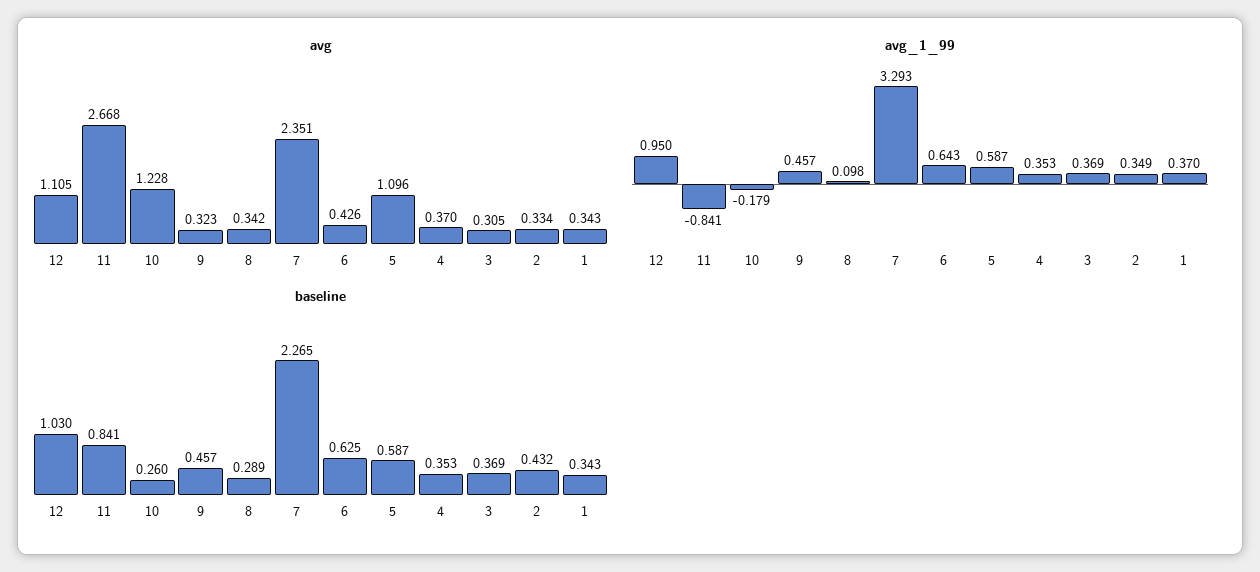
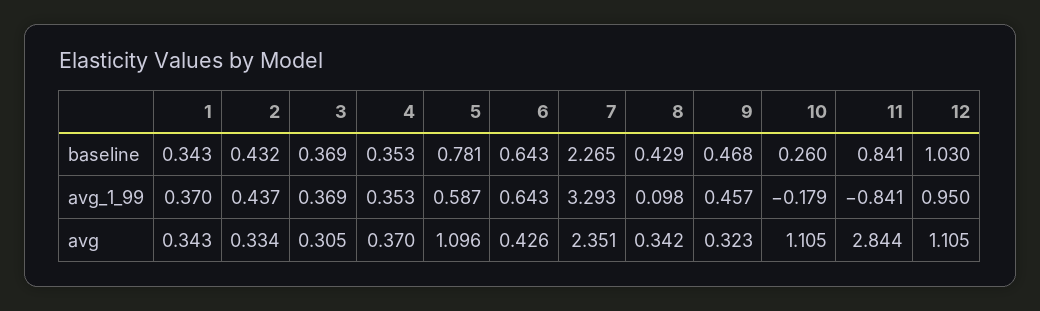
  {
    "avg": {
      "12": 1.105,
-     "11": 2.668,
+     "11": 2.844,
-     "10": 1.228,
+     "10": 1.105,
      "9": 0.323,
      "8": 0.342,
      "7": 2.351,
      "6": 0.426,
      "5": 1.096,
      "4": 0.37,
      "3": 0.305,
      "2": 0.334,
      "1": 0.343
    },
    "avg_1_99": {
      "12": 0.95,
      "11": -0.841,
      "10": -0.179,
      "9": 0.457,
      "8": 0.098,
      "7": 3.293,
      "6": 0.643,
      "5": 0.587,
      "4": 0.353,
      "3": 0.369,
-     "2": 0.349,
+     "2": 0.437,
      "1": 0.37
    },
    "baseline": {
      "12": 1.03,
      "11": 0.841,
      "10": 0.26,
-     "9": 0.457,
+     "9": 0.468,
-     "8": 0.289,
+     "8": 0.429,
      "7": 2.265,
-     "6": 0.625,
+     "6": 0.643,
-     "5": 0.587,
+     "5": 0.781,
      "4": 0.353,
      "3": 0.369,
      "2": 0.432,
      "1": 0.343
    }
  }

